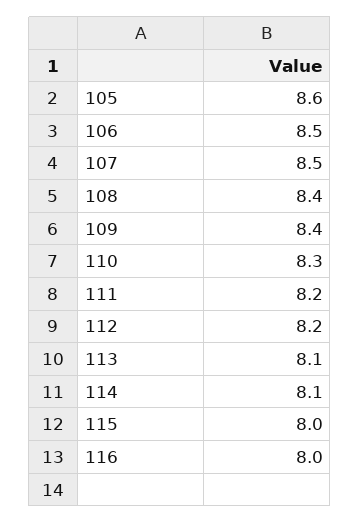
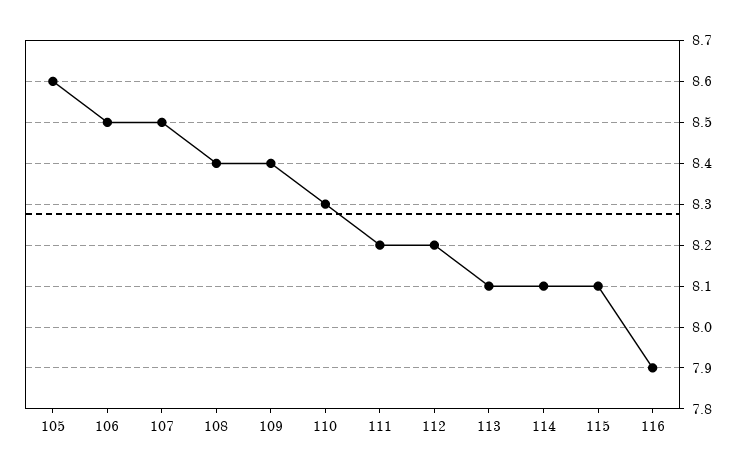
  {
    "105": 8.6,
    "106": 8.5,
    "107": 8.5,
    "108": 8.4,
    "109": 8.4,
    "110": 8.3,
    "111": 8.2,
    "112": 8.2,
    "113": 8.1,
    "114": 8.1,
-   "115": 8,
+   "115": 8.1,
-   "116": 8
+   "116": 7.9
  }

